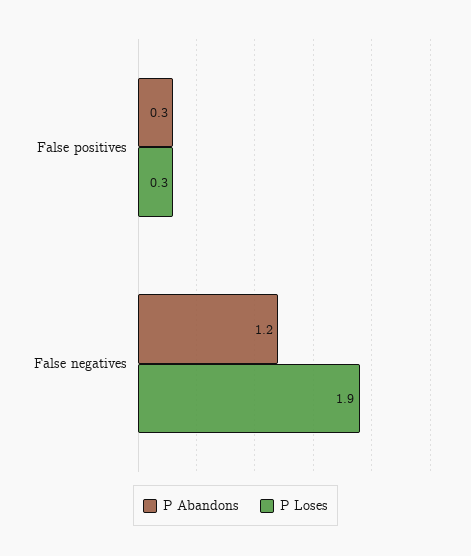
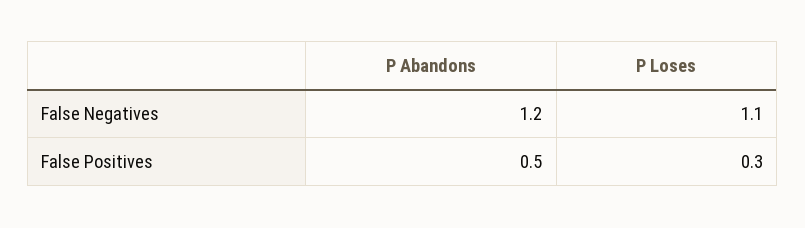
  {
    "P Abandons": {
-     "False positives": 0.3,
+     "False positives": 0.5,
      "False negatives": 1.2
    },
    "P Loses": {
      "False positives": 0.3,
-     "False negatives": 1.9
+     "False negatives": 1.1
    }
  }

